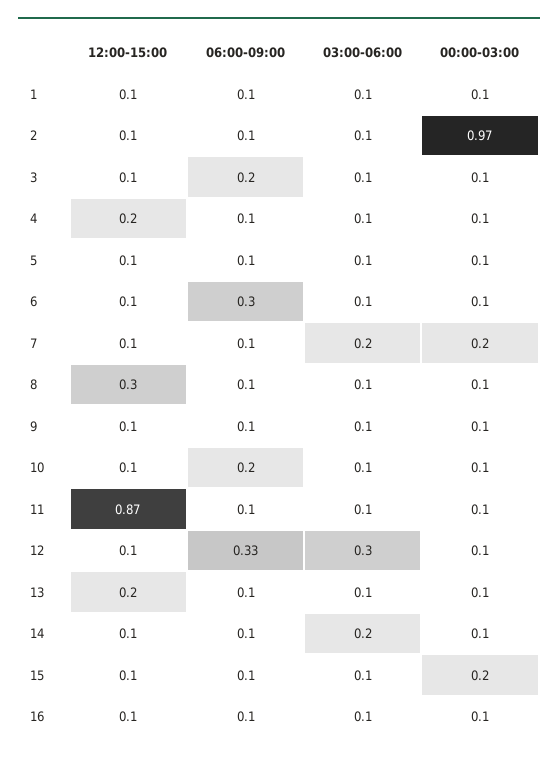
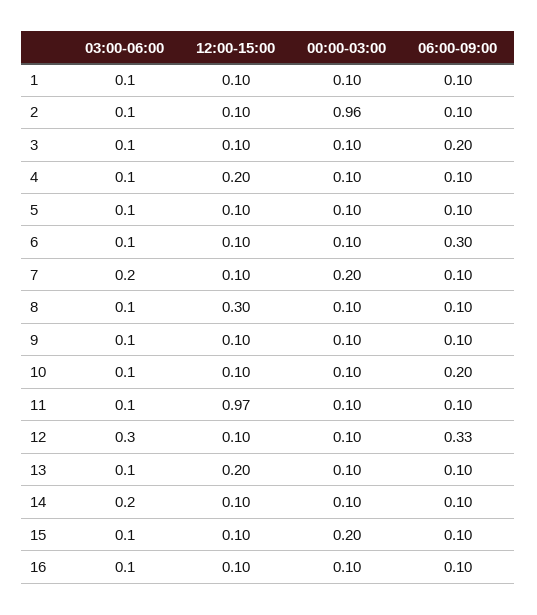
  {
    "12:00-15:00": {
      "1": 0.1,
      "2": 0.1,
      "3": 0.1,
      "4": 0.2,
      "5": 0.1,
      "6": 0.1,
      "7": 0.1,
      "8": 0.3,
      "9": 0.1,
      "10": 0.1,
-     "11": 0.87,
+     "11": 0.97,
      "12": 0.1,
      "13": 0.2,
      "14": 0.1,
      "15": 0.1,
      "16": 0.1
    },
    "06:00-09:00": {
      "1": 0.1,
      "2": 0.1,
      "3": 0.2,
      "4": 0.1,
      "5": 0.1,
      "6": 0.3,
      "7": 0.1,
      "8": 0.1,
      "9": 0.1,
      "10": 0.2,
      "11": 0.1,
      "12": 0.33,
      "13": 0.1,
      "14": 0.1,
      "15": 0.1,
      "16": 0.1
    },
    "03:00-06:00": {
      "1": 0.1,
      "2": 0.1,
      "3": 0.1,
      "4": 0.1,
      "5": 0.1,
      "6": 0.1,
      "7": 0.2,
      "8": 0.1,
      "9": 0.1,
      "10": 0.1,
      "11": 0.1,
      "12": 0.3,
      "13": 0.1,
      "14": 0.2,
      "15": 0.1,
      "16": 0.1
    },
    "00:00-03:00": {
      "1": 0.1,
-     "2": 0.97,
+     "2": 0.96,
      "3": 0.1,
      "4": 0.1,
      "5": 0.1,
      "6": 0.1,
      "7": 0.2,
      "8": 0.1,
      "9": 0.1,
      "10": 0.1,
      "11": 0.1,
      "12": 0.1,
      "13": 0.1,
      "14": 0.1,
      "15": 0.2,
      "16": 0.1
    }
  }

